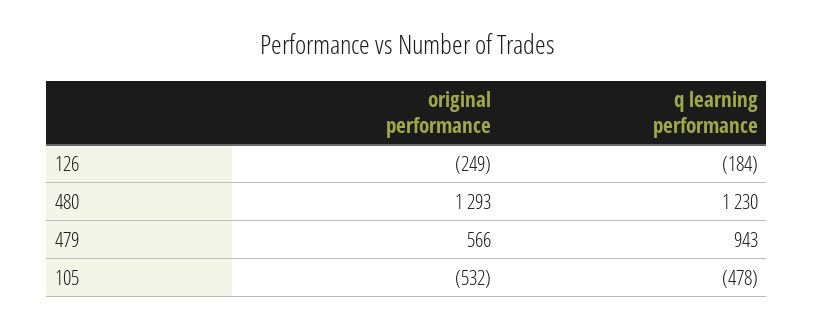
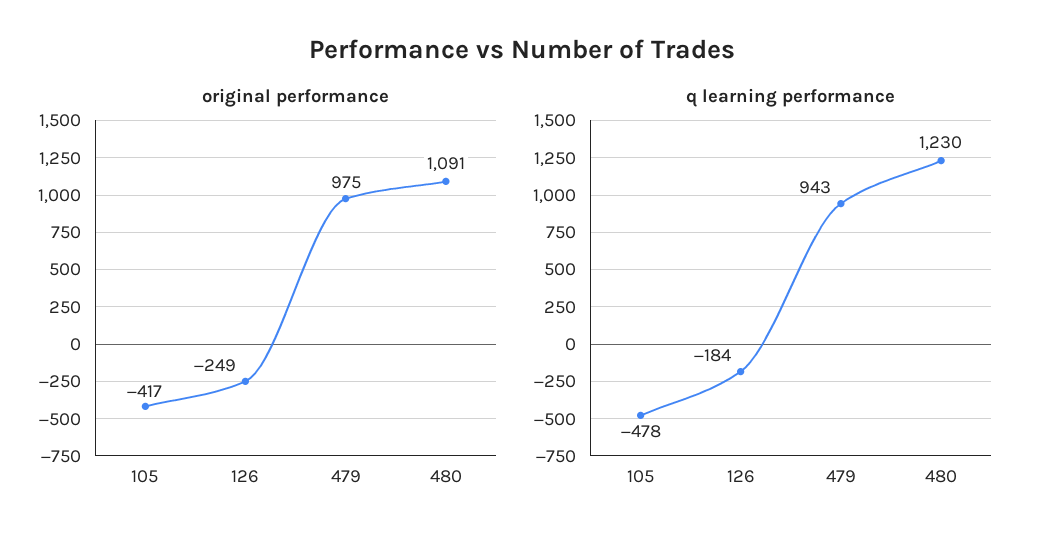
  {
    "original performance": {
      "126": -249,
-     "480": 1293,
+     "480": 1091,
-     "479": 566,
+     "479": 975,
-     "105": -532
+     "105": -417
    },
    "q learning performance": {
      "126": -184,
      "480": 1230,
      "479": 943,
      "105": -478
    }
  }

